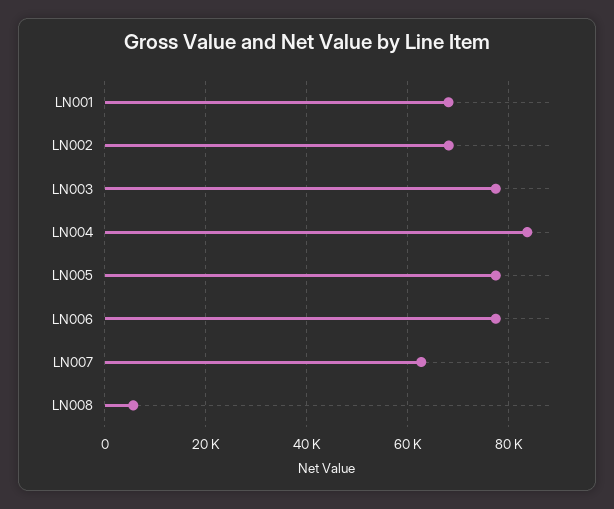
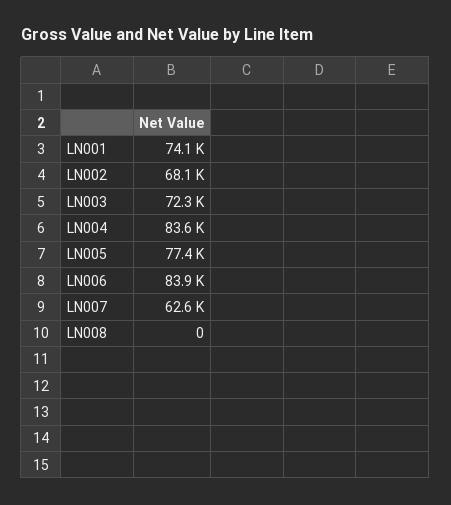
  {
-   "LN001": 68000,
+   "LN001": 74100,
    "LN002": 68100,
-   "LN003": 78000,
+   "LN003": 72300,
    "LN004": 83600,
    "LN005": 77400,
-   "LN006": 78000,
+   "LN006": 83900,
    "LN007": 62600,
-   "LN008": 6000
+   "LN008": 0
  }

